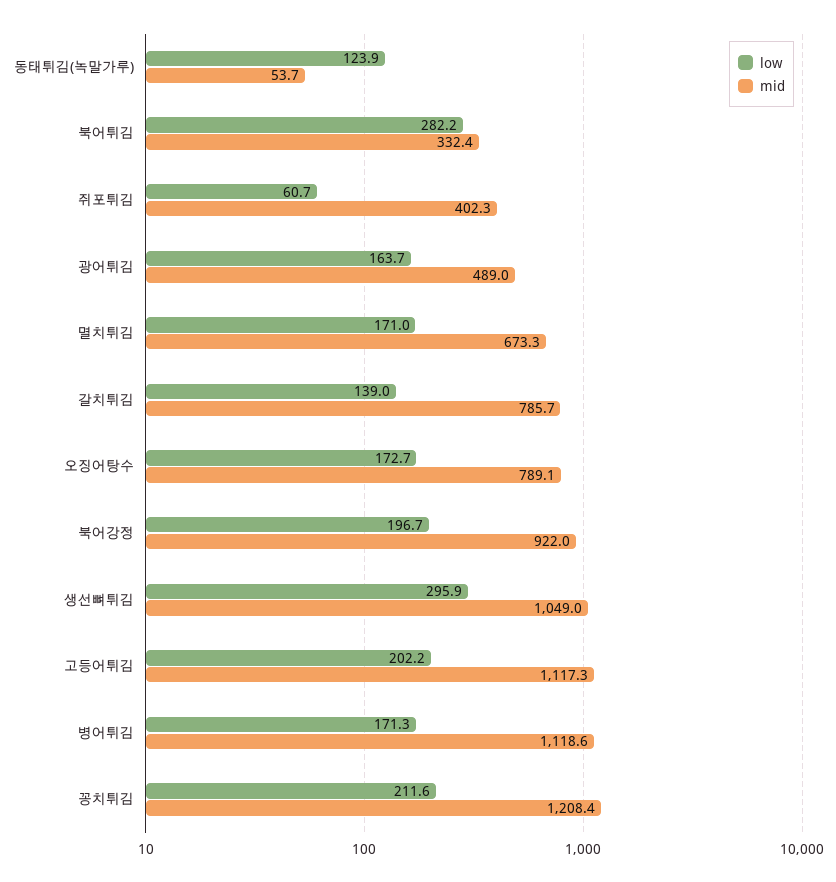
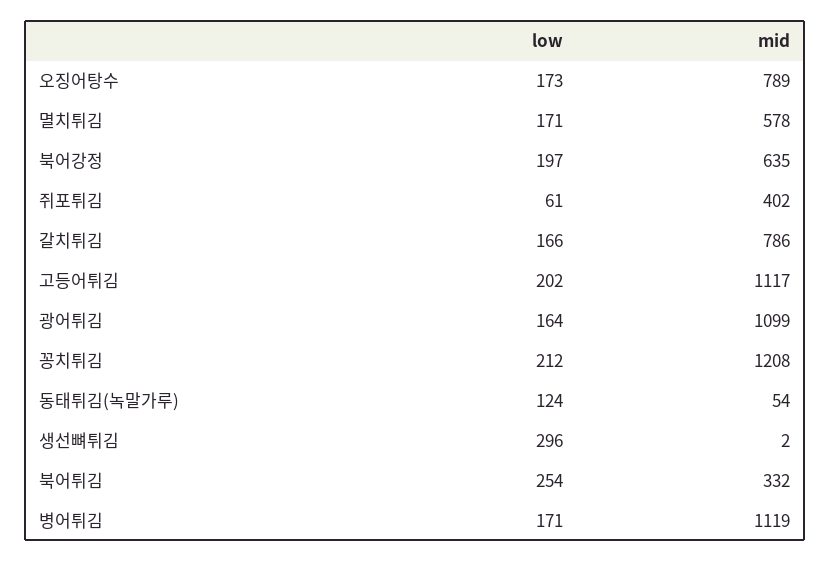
  {
    "low": {
      "동태튀김(녹말가루)": 123.9,
-     "북어튀김": 282.2,
+     "북어튀김": 254,
      "쥐포튀김": 60.7,
      "광어튀김": 163.7,
      "멸치튀김": 171,
-     "갈치튀김": 139,
+     "갈치튀김": 166,
      "오징어탕수": 172.7,
      "북어강정": 196.7,
      "생선뼈튀김": 295.9,
      "고등어튀김": 202.2,
      "병어튀김": 171.3,
      "꽁치튀김": 211.6
    },
    "mid": {
      "동태튀김(녹말가루)": 53.7,
      "북어튀김": 332.4,
      "쥐포튀김": 402.3,
-     "광어튀김": 489,
+     "광어튀김": 1099,
-     "멸치튀김": 673.3,
+     "멸치튀김": 578,
      "갈치튀김": 785.7,
      "오징어탕수": 789.1,
-     "북어강정": 922,
+     "북어강정": 635,
-     "생선뼈튀김": 1049,
+     "생선뼈튀김": 2,
      "고등어튀김": 1117.3,
      "병어튀김": 1118.6,
      "꽁치튀김": 1208.4
    }
  }

